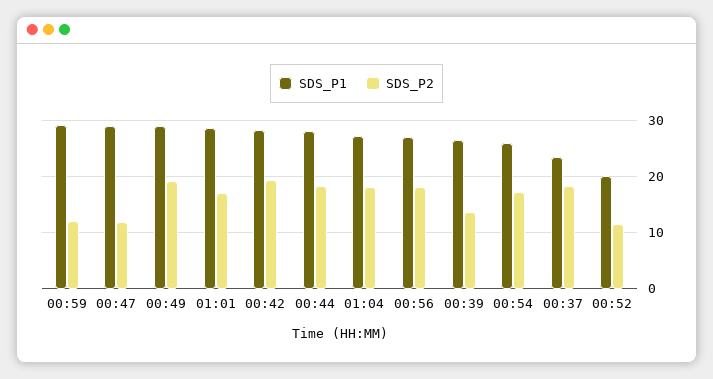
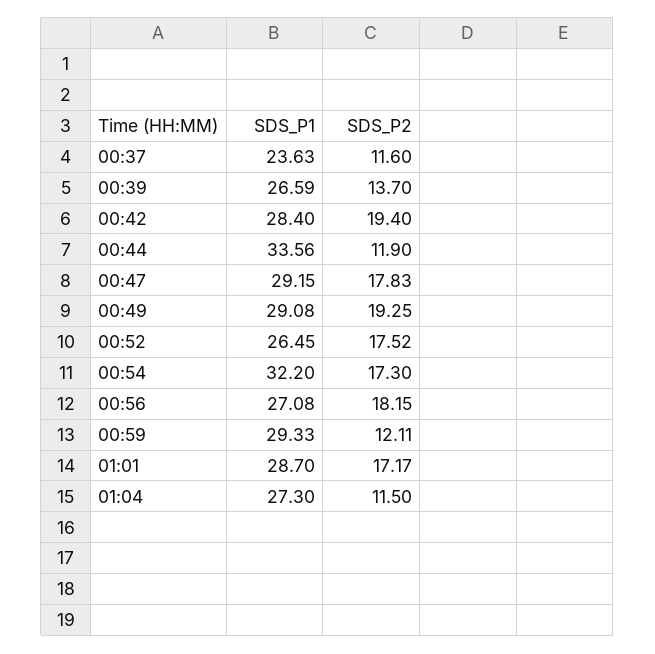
  {
    "SDS_P1": {
      "00:59": 29.33,
      "00:47": 29.15,
      "00:49": 29.08,
      "01:01": 28.7,
      "00:42": 28.4,
-     "00:44": 28,
+     "00:44": 33.56,
      "01:04": 27.3,
      "00:56": 27.08,
      "00:39": 26.59,
-     "00:54": 26,
+     "00:54": 32.2,
      "00:37": 23.63,
-     "00:52": 20
+     "00:52": 26.45
    },
    "SDS_P2": {
      "00:59": 12.11,
-     "00:47": 12,
+     "00:47": 17.83,
      "00:49": 19.25,
      "01:01": 17.17,
      "00:42": 19.4,
-     "00:44": 18,
+     "00:44": 11.9,
-     "01:04": 18,
+     "01:04": 11.5,
      "00:56": 18.15,
      "00:39": 13.7,
      "00:54": 17.3,
-     "00:37": 18,
+     "00:37": 11.6,
-     "00:52": 12
+     "00:52": 17.52
    }
  }

